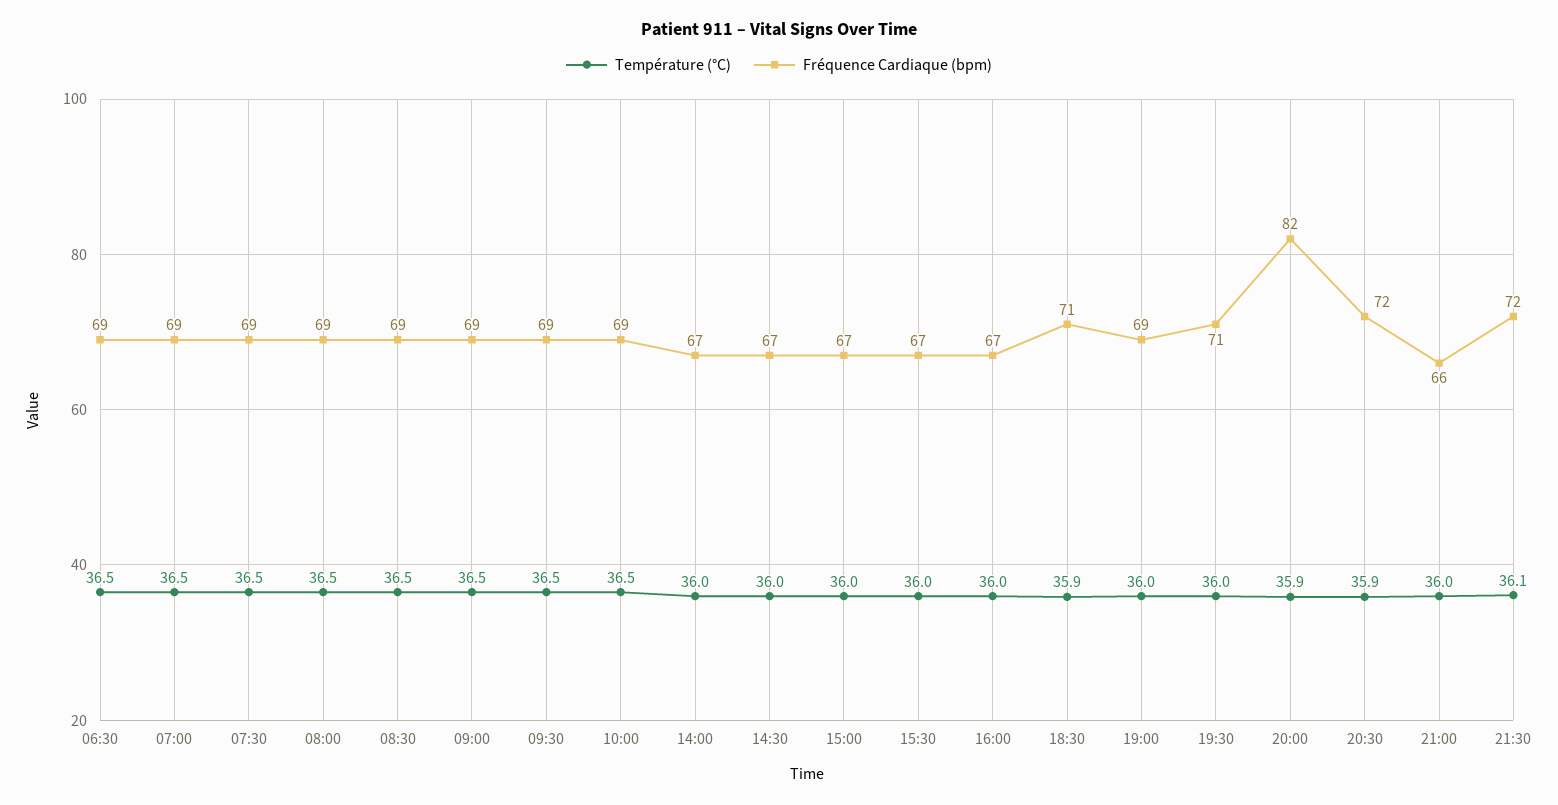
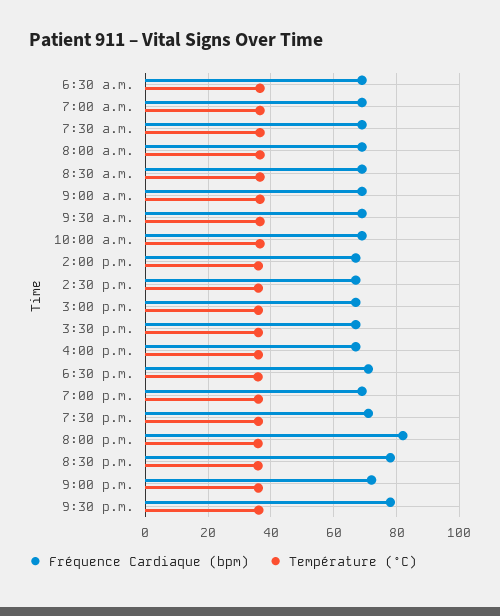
  {
    "Température (°C)": {
      "06:30": 36.5,
      "07:00": 36.5,
      "07:30": 36.5,
      "08:00": 36.5,
      "08:30": 36.5,
      "09:00": 36.5,
      "09:30": 36.5,
      "10:00": 36.5,
      "14:00": 36,
      "14:30": 36,
      "15:00": 36,
      "15:30": 36,
      "16:00": 36,
      "18:30": 35.9,
      "19:00": 36,
      "19:30": 36,
      "20:00": 35.9,
      "20:30": 35.9,
      "21:00": 36,
      "21:30": 36.1
    },
    "Fréquence Cardiaque (bpm)": {
      "06:30": 69,
      "07:00": 69,
      "07:30": 69,
      "08:00": 69,
      "08:30": 69,
      "09:00": 69,
      "09:30": 69,
      "10:00": 69,
      "14:00": 67,
      "14:30": 67,
      "15:00": 67,
      "15:30": 67,
      "16:00": 67,
      "18:30": 71,
      "19:00": 69,
      "19:30": 71,
      "20:00": 82,
-     "20:30": 72,
+     "20:30": 78,
-     "21:00": 66,
+     "21:00": 72,
-     "21:30": 72
+     "21:30": 78
    }
  }

